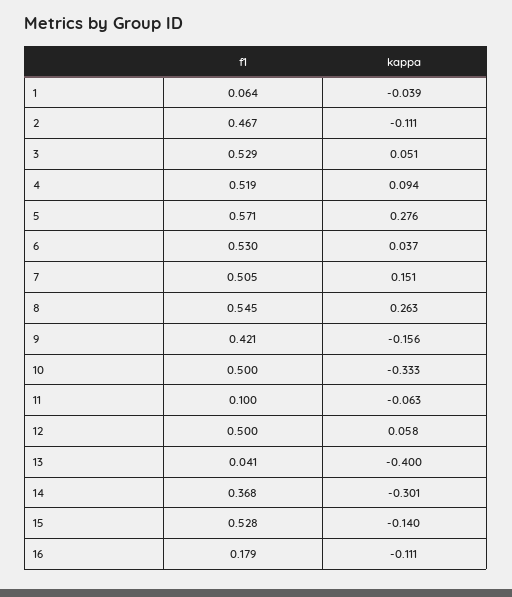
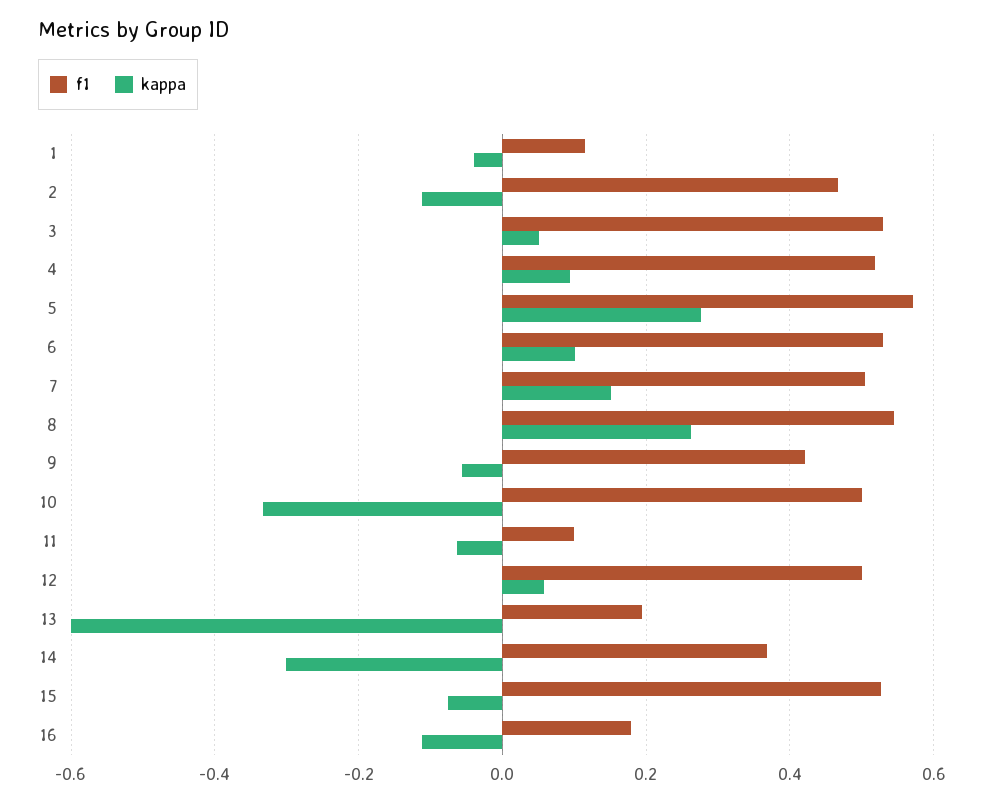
  {
    "f1": {
-     "1": 0.064,
+     "1": 0.12,
      "2": 0.467,
      "3": 0.529,
      "4": 0.519,
      "5": 0.571,
      "6": 0.53,
      "7": 0.505,
      "8": 0.545,
      "9": 0.421,
      "10": 0.5,
      "11": 0.1,
      "12": 0.5,
-     "13": 0.041,
+     "13": 0.2,
      "14": 0.368,
      "15": 0.528,
      "16": 0.179
    },
    "kappa": {
      "1": -0.039,
      "2": -0.111,
      "3": 0.051,
      "4": 0.094,
      "5": 0.276,
-     "6": 0.037,
+     "6": 0.1,
      "7": 0.151,
      "8": 0.263,
-     "9": -0.156,
+     "9": -0.06,
      "10": -0.333,
      "11": -0.063,
      "12": 0.058,
-     "13": -0.4,
+     "13": -0.6,
      "14": -0.301,
-     "15": -0.14,
+     "15": -0.08,
      "16": -0.111
    }
  }

